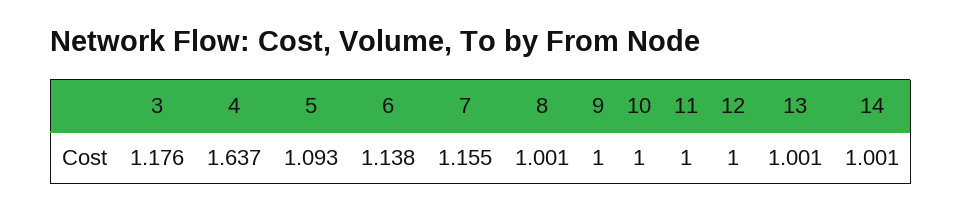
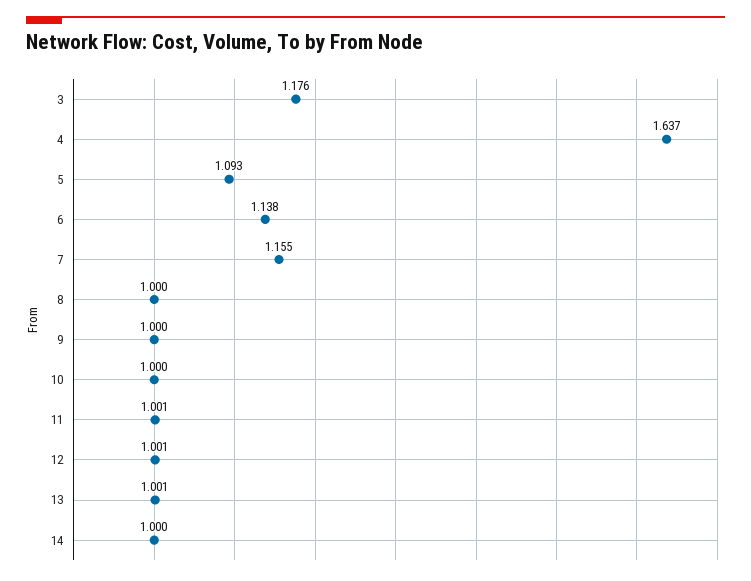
  {
    "3": 1.176,
    "4": 1.637,
    "5": 1.093,
    "6": 1.138,
    "7": 1.155,
-   "8": 1.001,
+   "8": 1,
    "9": 1,
    "10": 1,
-   "11": 1,
+   "11": 1.001,
-   "12": 1,
+   "12": 1.001,
    "13": 1.001,
-   "14": 1.001
+   "14": 1
  }

